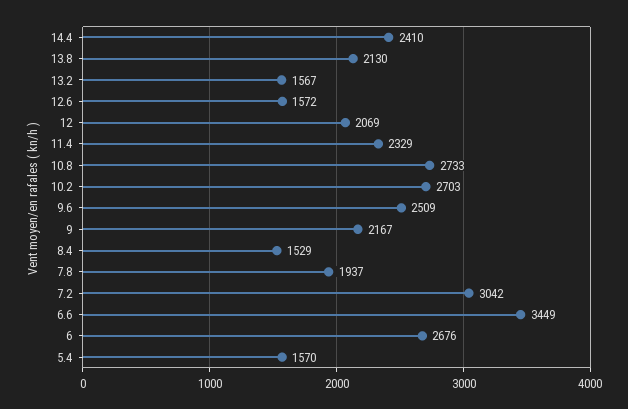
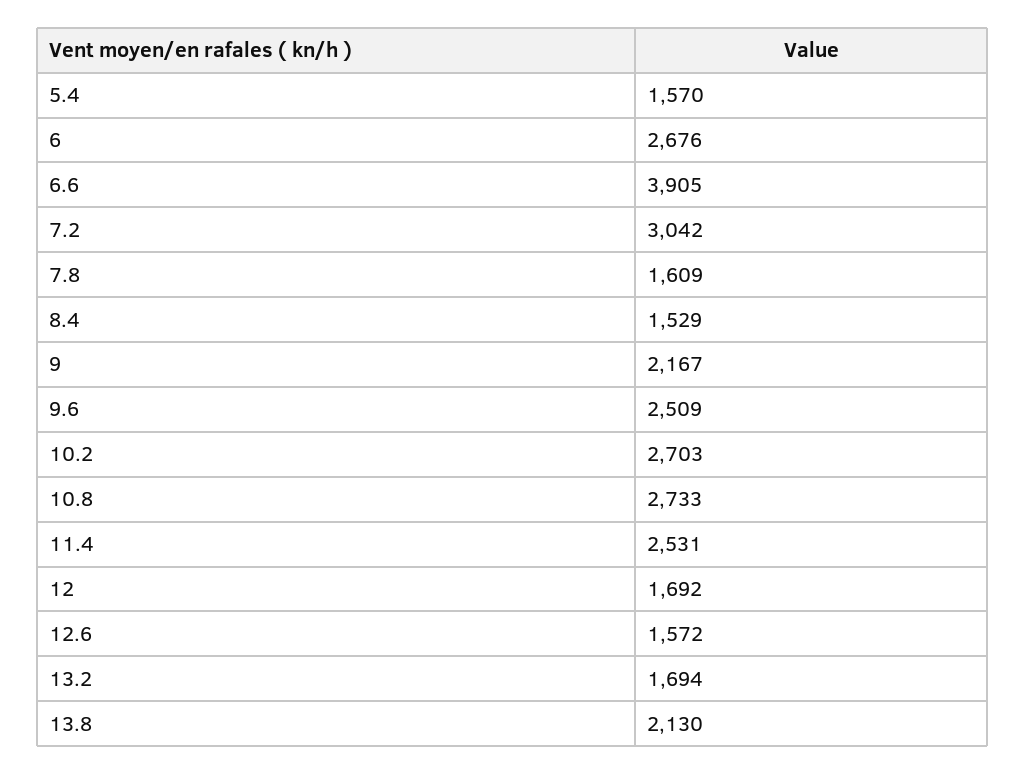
  {
-   "14.4": 2410,
    "13.8": 2130,
-   "13.2": 1567,
+   "13.2": 1694,
    "12.6": 1572,
-   "12": 2069,
+   "12": 1692,
-   "11.4": 2329,
+   "11.4": 2531,
    "10.8": 2733,
    "10.2": 2703,
    "9.6": 2509,
    "9": 2167,
    "8.4": 1529,
-   "7.8": 1937,
+   "7.8": 1609,
    "7.2": 3042,
-   "6.6": 3449,
+   "6.6": 3905,
    "6": 2676,
    "5.4": 1570
  }

